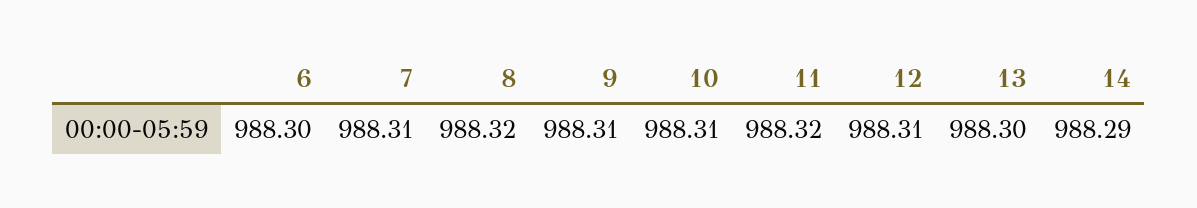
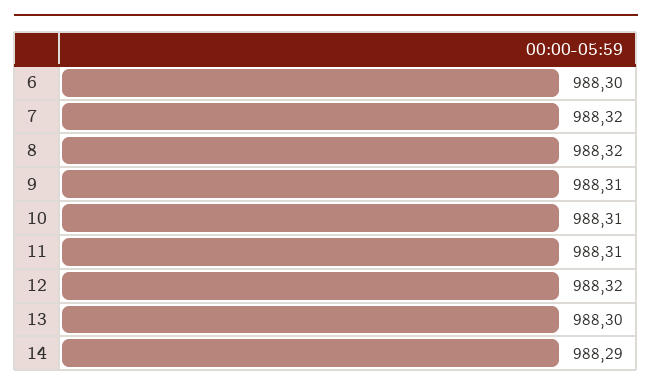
  {
    "6": 988.3,
-   "7": 988.31,
+   "7": 988.32,
    "8": 988.32,
    "9": 988.31,
    "10": 988.31,
-   "11": 988.32,
+   "11": 988.31,
-   "12": 988.31,
+   "12": 988.32,
    "13": 988.3,
    "14": 988.29
  }

